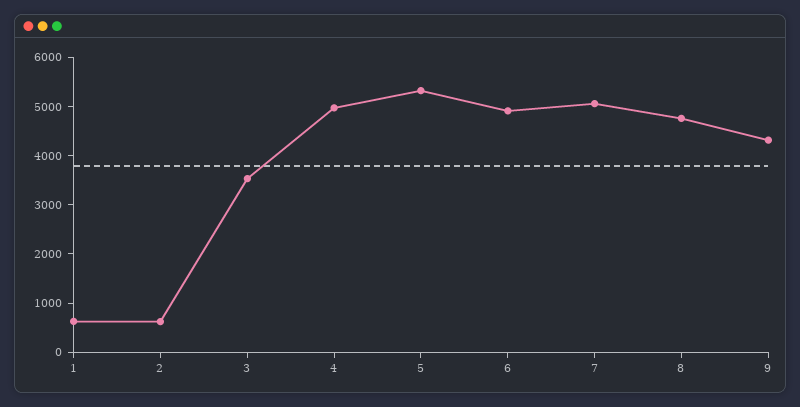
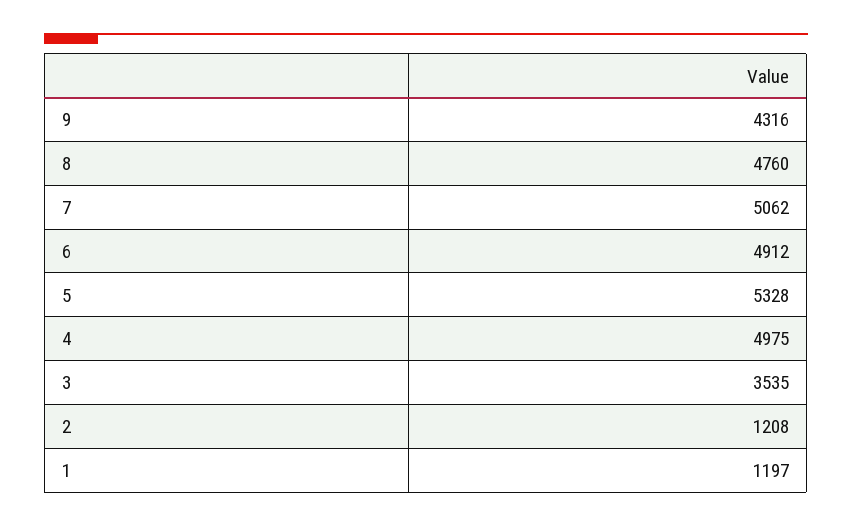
  {
-   "1": 600,
+   "1": 1197,
-   "2": 600,
+   "2": 1208,
    "3": 3535,
    "4": 4975,
    "5": 5328,
    "6": 4912,
    "7": 5062,
    "8": 4760,
    "9": 4316
  }

